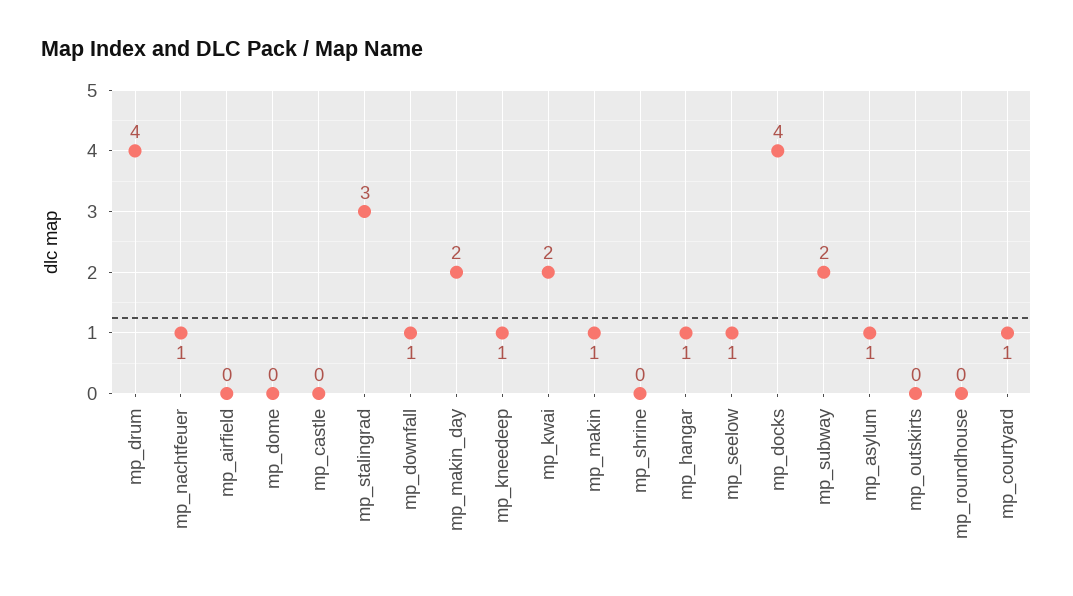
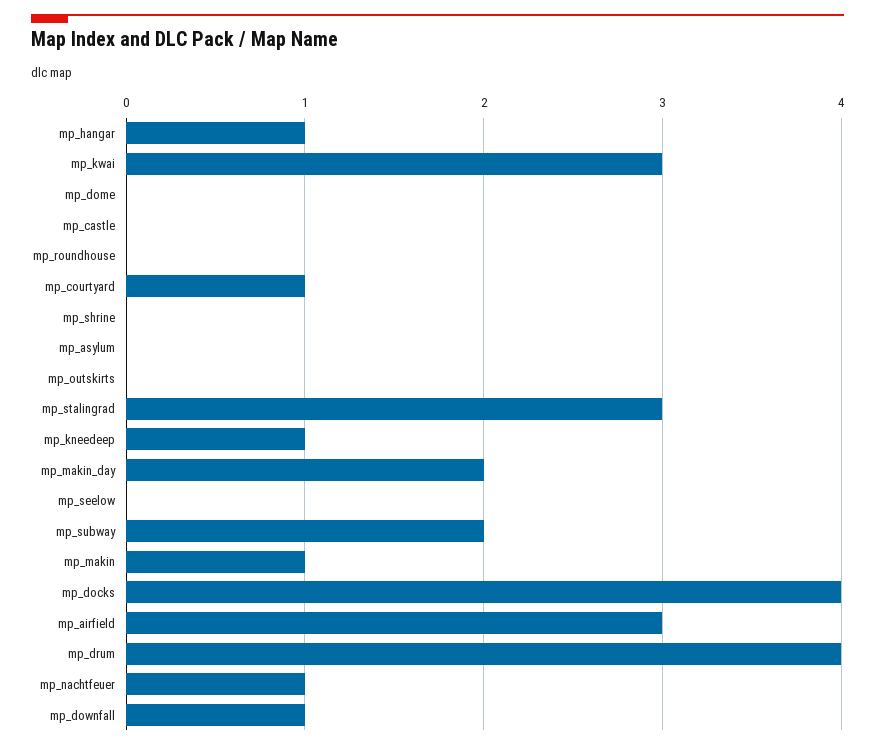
  {
    "mp_drum": 4,
    "mp_nachtfeuer": 1,
-   "mp_airfield": 0,
+   "mp_airfield": 3,
    "mp_dome": 0,
    "mp_castle": 0,
    "mp_stalingrad": 3,
    "mp_downfall": 1,
    "mp_makin_day": 2,
    "mp_kneedeep": 1,
-   "mp_kwai": 2,
+   "mp_kwai": 3,
    "mp_makin": 1,
    "mp_shrine": 0,
    "mp_hangar": 1,
-   "mp_seelow": 1,
+   "mp_seelow": 0,
    "mp_docks": 4,
    "mp_subway": 2,
-   "mp_asylum": 1,
+   "mp_asylum": 0,
    "mp_outskirts": 0,
    "mp_roundhouse": 0,
    "mp_courtyard": 1
  }

